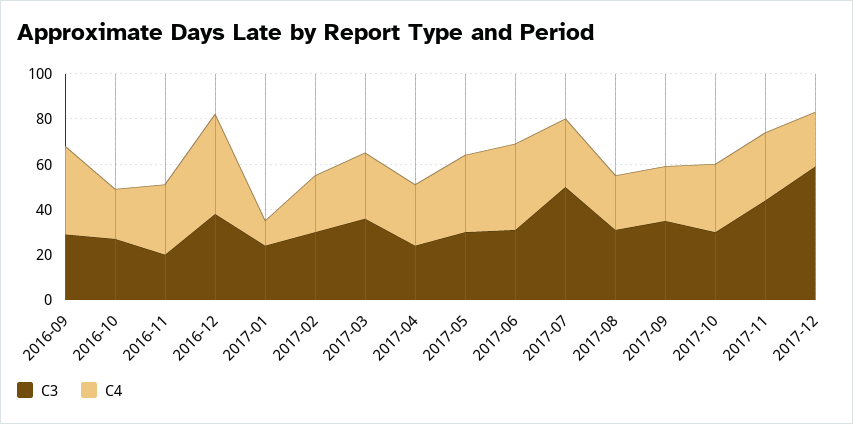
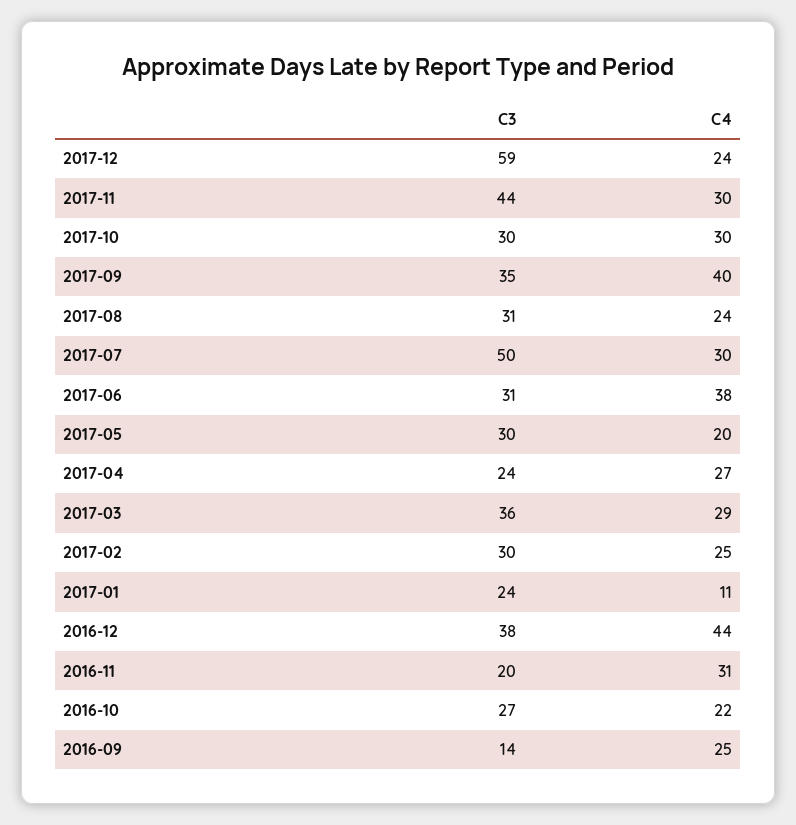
  {
    "C3": {
-     "2016-09": 30,
+     "2016-09": 14,
      "2016-10": 27,
      "2016-11": 20,
      "2016-12": 38,
      "2017-01": 24,
      "2017-02": 30,
      "2017-03": 36,
      "2017-04": 24,
      "2017-05": 30,
      "2017-06": 31,
      "2017-07": 50,
      "2017-08": 31,
      "2017-09": 35,
      "2017-10": 30,
      "2017-11": 44,
      "2017-12": 59
    },
    "C4": {
-     "2016-09": 40,
+     "2016-09": 25,
      "2016-10": 22,
      "2016-11": 31,
      "2016-12": 44,
      "2017-01": 11,
      "2017-02": 25,
      "2017-03": 29,
      "2017-04": 27,
-     "2017-05": 35,
+     "2017-05": 20,
      "2017-06": 38,
      "2017-07": 30,
      "2017-08": 24,
-     "2017-09": 25,
+     "2017-09": 40,
      "2017-10": 30,
      "2017-11": 30,
      "2017-12": 24
    }
  }

